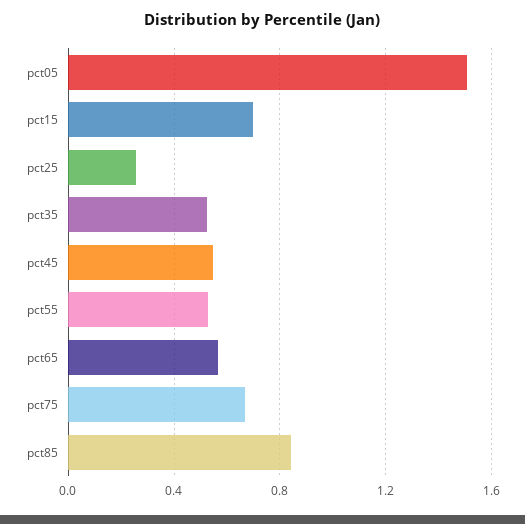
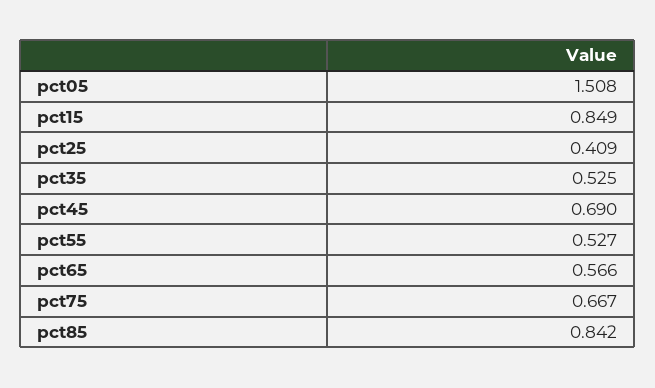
  {
    "pct05": 1.508,
-   "pct15": 0.7,
+   "pct15": 0.849,
-   "pct25": 0.25,
+   "pct25": 0.409,
    "pct35": 0.525,
-   "pct45": 0.55,
+   "pct45": 0.69,
    "pct55": 0.527,
    "pct65": 0.566,
    "pct75": 0.667,
    "pct85": 0.842
  }

